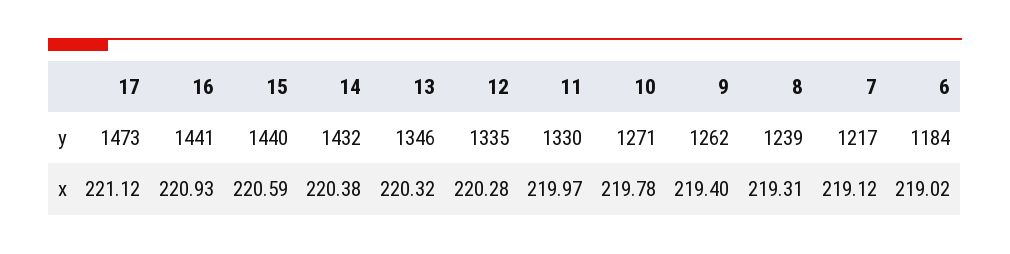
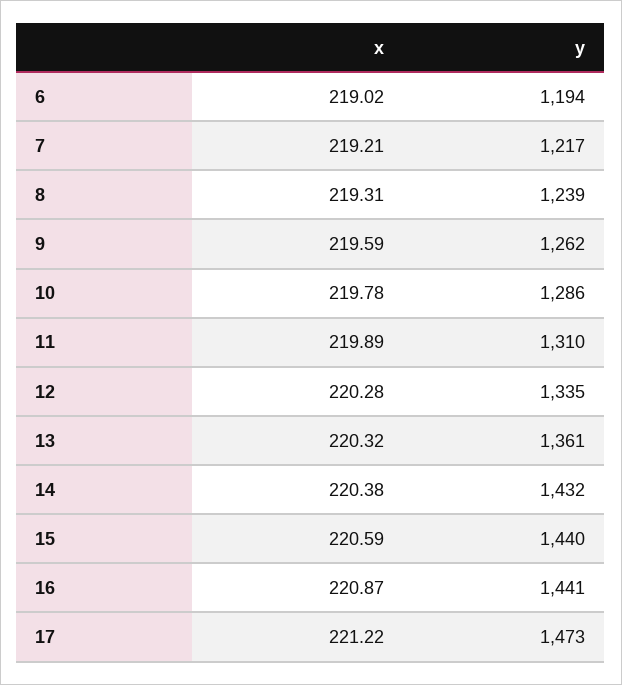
  {
    "17": {
      "y": 1473,
-     "x": 221.12
+     "x": 221.22
    },
    "16": {
      "y": 1441,
-     "x": 220.93
+     "x": 220.87
    },
    "15": {
      "y": 1440,
      "x": 220.59
    },
    "14": {
      "y": 1432,
      "x": 220.38
    },
    "13": {
-     "y": 1346,
+     "y": 1361,
      "x": 220.32
    },
    "12": {
      "y": 1335,
      "x": 220.28
    },
    "11": {
-     "y": 1330,
+     "y": 1310,
-     "x": 219.97
+     "x": 219.89
    },
    "10": {
-     "y": 1271,
+     "y": 1286,
      "x": 219.78
    },
    "9": {
      "y": 1262,
-     "x": 219.4
+     "x": 219.59
    },
    "8": {
      "y": 1239,
      "x": 219.31
    },
    "7": {
      "y": 1217,
-     "x": 219.12
+     "x": 219.21
    },
    "6": {
-     "y": 1184,
+     "y": 1194,
      "x": 219.02
    }
  }

